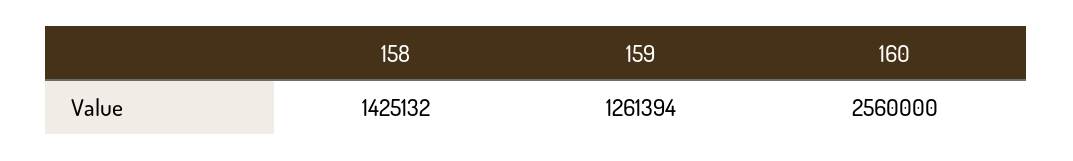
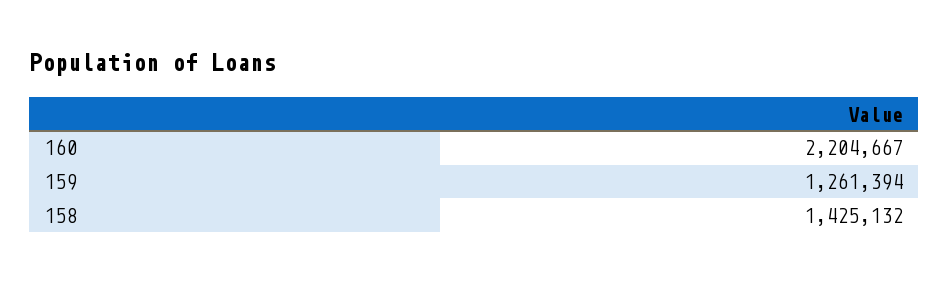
  {
    "158": 1425132,
    "159": 1261394,
-   "160": 2560000
+   "160": 2204667
  }

